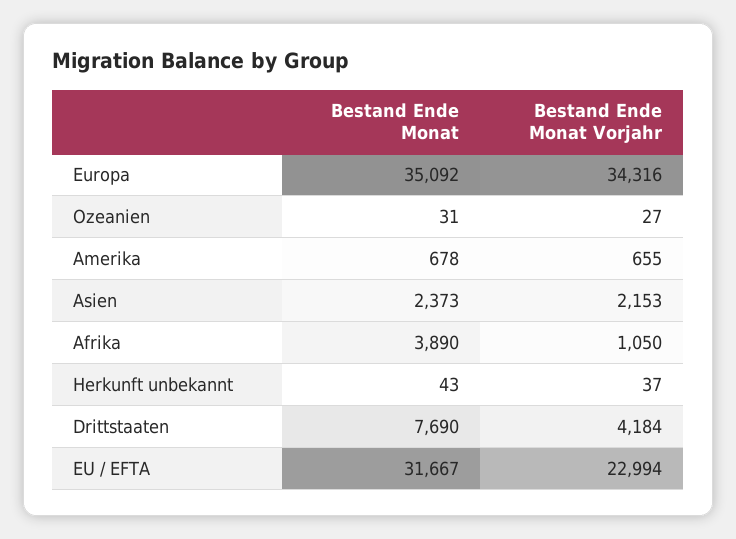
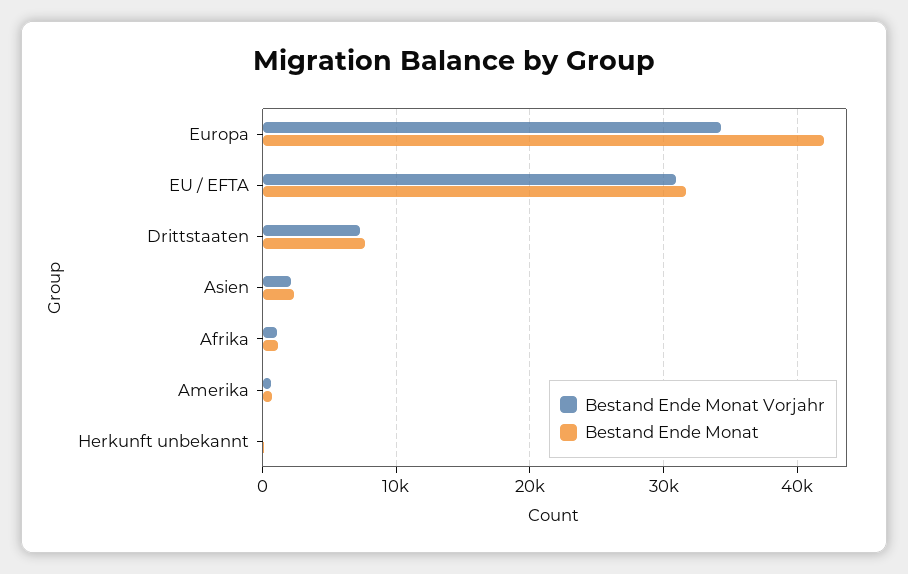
  {
    "Bestand Ende Monat": {
-     "Europa": 35092,
+     "Europa": 42000,
-     "Ozeanien": 31,
      "Amerika": 678,
      "Asien": 2373,
-     "Afrika": 3890,
+     "Afrika": 1000,
      "Herkunft unbekannt": 43,
      "Drittstaaten": 7690,
      "EU / EFTA": 31667
    },
    "Bestand Ende Monat Vorjahr": {
      "Europa": 34316,
-     "Ozeanien": 27,
      "Amerika": 655,
      "Asien": 2153,
      "Afrika": 1050,
      "Herkunft unbekannt": 37,
-     "Drittstaaten": 4184,
+     "Drittstaaten": 7000,
-     "EU / EFTA": 22994
+     "EU / EFTA": 31000
    }
  }

